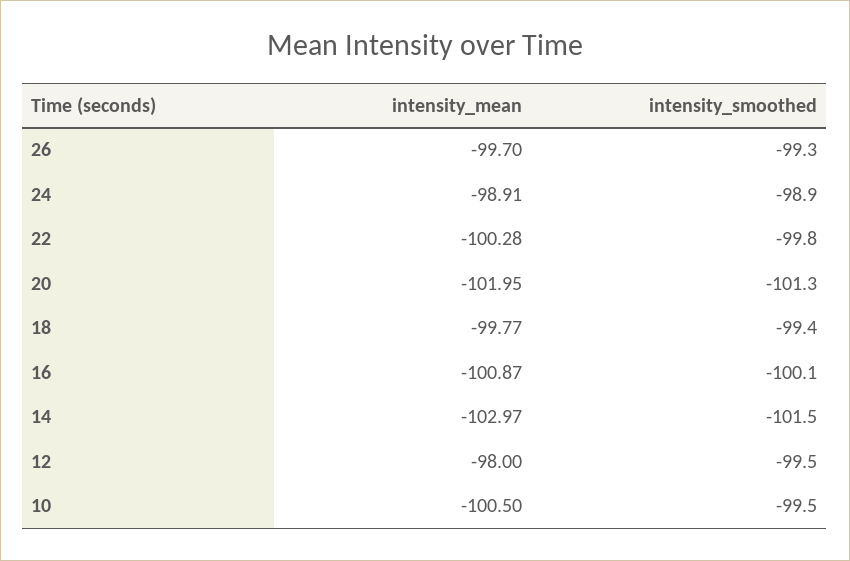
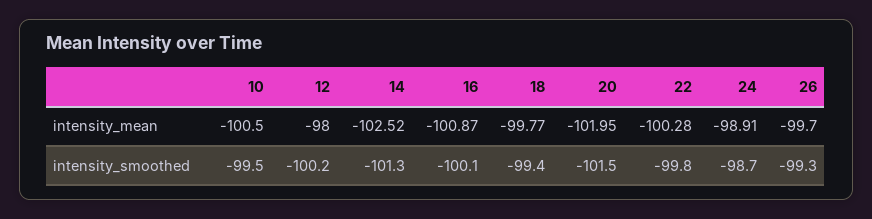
  {
    "intensity_mean": {
      "26": -99.7,
      "24": -98.91,
      "22": -100.28,
      "20": -101.95,
      "18": -99.77,
      "16": -100.87,
-     "14": -102.97,
+     "14": -102.52,
      "12": -98,
      "10": -100.5
    },
    "intensity_smoothed": {
      "26": -99.3,
-     "24": -98.9,
+     "24": -98.7,
      "22": -99.8,
-     "20": -101.3,
+     "20": -101.5,
      "18": -99.4,
      "16": -100.1,
-     "14": -101.5,
+     "14": -101.3,
-     "12": -99.5,
+     "12": -100.2,
      "10": -99.5
    }
  }

